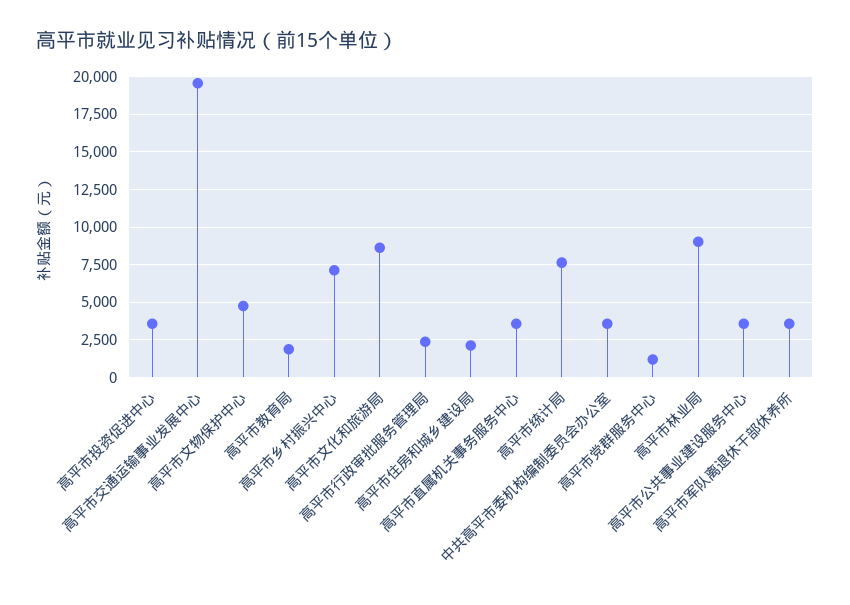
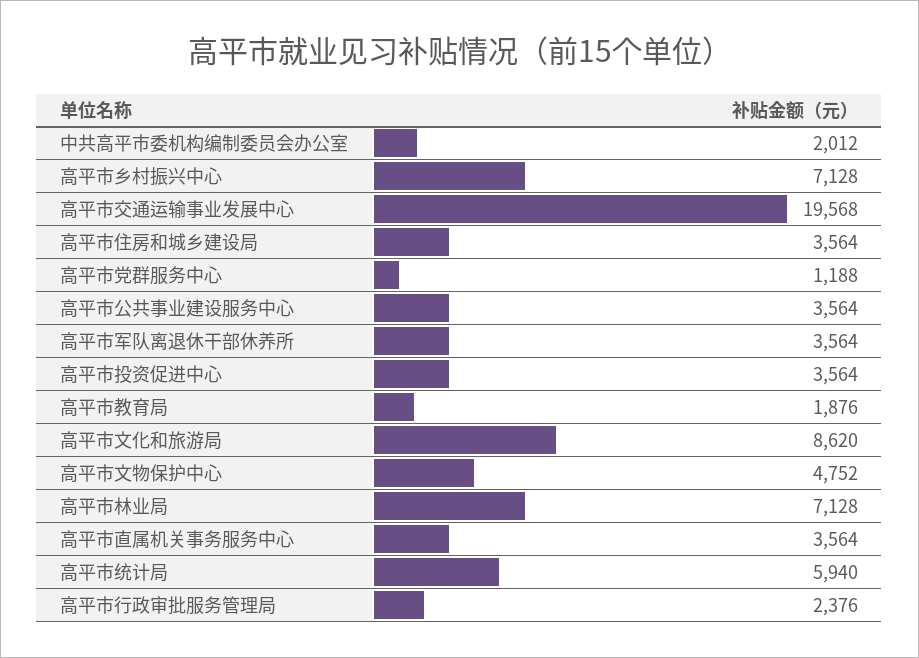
  {
    "高平市投资促进中心": 3564,
    "高平市交通运输事业发展中心": 19568,
    "高平市文物保护中心": 4752,
    "高平市教育局": 1876,
    "高平市乡村振兴中心": 7128,
    "高平市文化和旅游局": 8620,
    "高平市行政审批服务管理局": 2376,
-   "高平市住房和城乡建设局": 2000,
+   "高平市住房和城乡建设局": 3564,
    "高平市直属机关事务服务中心": 3564,
-   "高平市统计局": 7500,
+   "高平市统计局": 5940,
-   "中共高平市委机构编制委员会办公室": 3500,
+   "中共高平市委机构编制委员会办公室": 2012,
    "高平市党群服务中心": 1188,
-   "高平市林业局": 9000,
+   "高平市林业局": 7128,
    "高平市公共事业建设服务中心": 3564,
    "高平市军队离退休干部休养所": 3564
  }

